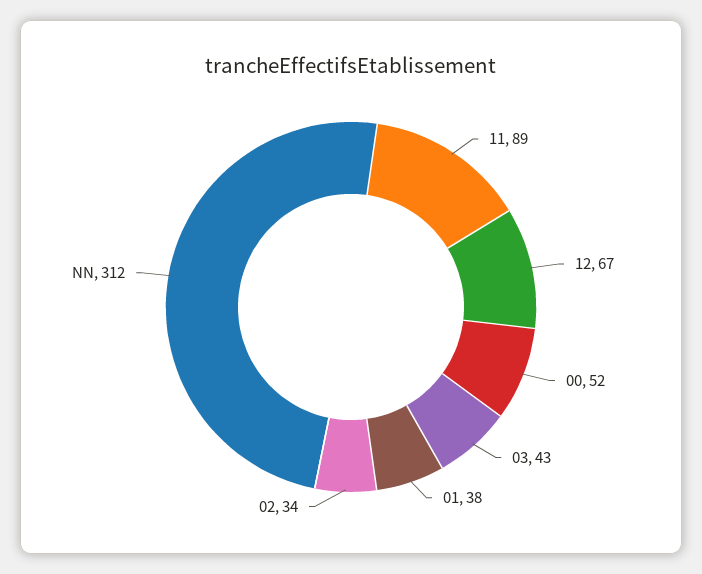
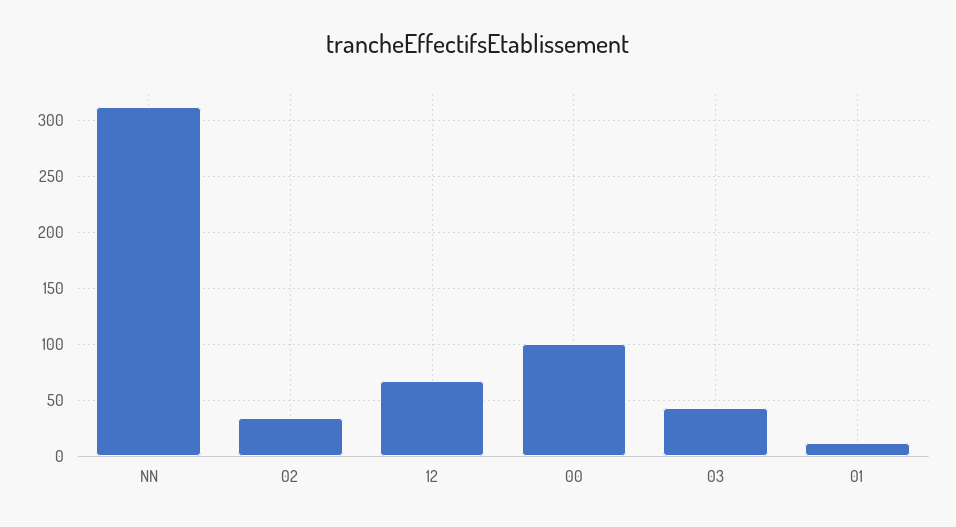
  {
-   "11": 89,
    "12": 67,
-   "00": 52,
+   "00": 100,
    "03": 43,
-   "01": 38,
+   "01": 10,
    "02": 34,
    "NN": 312
  }

